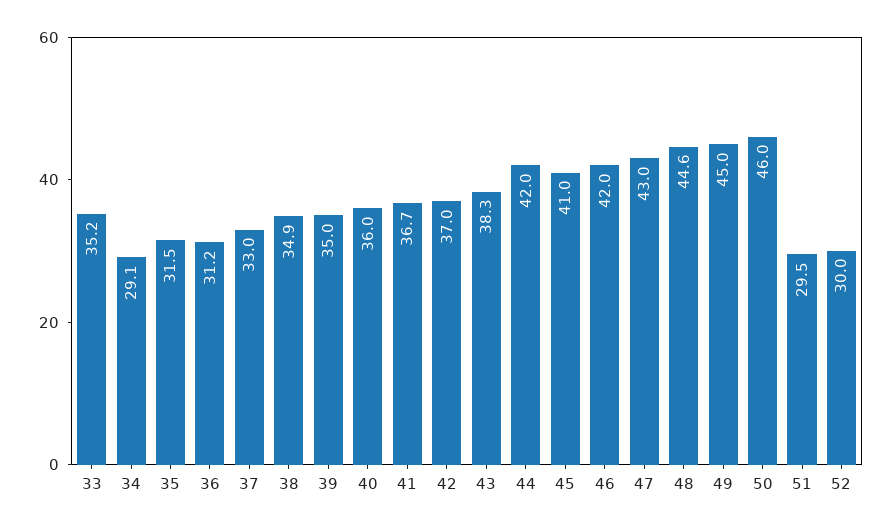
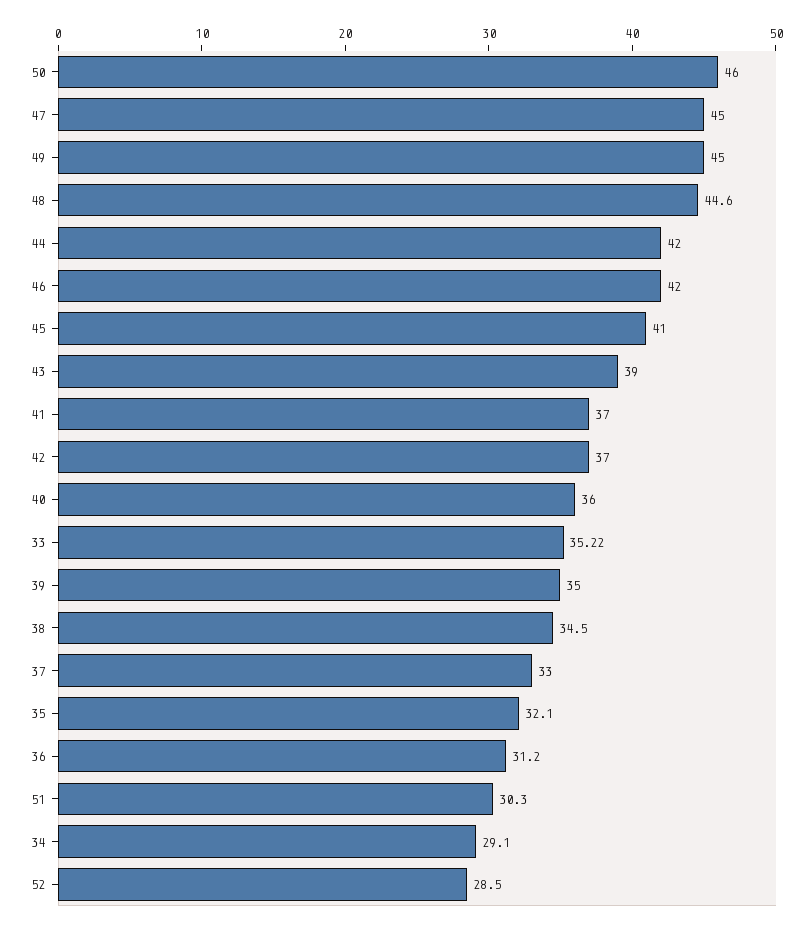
  {
    "33": 35.22,
    "34": 29.1,
-   "35": 31.5,
+   "35": 32.1,
    "36": 31.2,
    "37": 33,
-   "38": 34.9,
+   "38": 34.5,
    "39": 35,
    "40": 36,
-   "41": 36.7,
+   "41": 37,
    "42": 37,
-   "43": 38.3,
+   "43": 39,
    "44": 42,
    "45": 41,
    "46": 42,
-   "47": 43,
+   "47": 45,
    "48": 44.6,
    "49": 45,
    "50": 46,
-   "51": 29.5,
+   "51": 30.3,
-   "52": 30
+   "52": 28.5
  }

